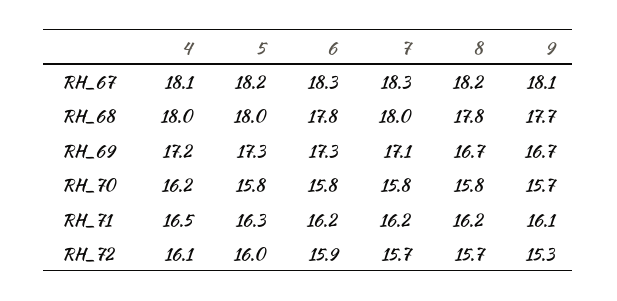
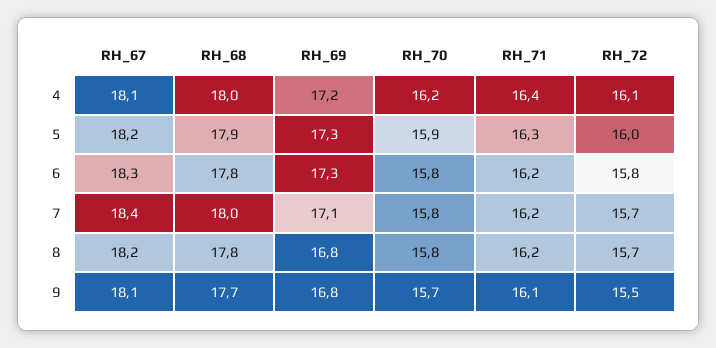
  {
    "4": {
      "RH_67": 18.1,
      "RH_68": 18,
      "RH_69": 17.2,
      "RH_70": 16.2,
-     "RH_71": 16.5,
+     "RH_71": 16.4,
      "RH_72": 16.1
    },
    "5": {
      "RH_67": 18.2,
-     "RH_68": 18,
+     "RH_68": 17.9,
      "RH_69": 17.3,
-     "RH_70": 15.8,
+     "RH_70": 15.9,
      "RH_71": 16.3,
      "RH_72": 16
    },
    "6": {
      "RH_67": 18.3,
      "RH_68": 17.8,
      "RH_69": 17.3,
      "RH_70": 15.8,
      "RH_71": 16.2,
-     "RH_72": 15.9
+     "RH_72": 15.8
    },
    "7": {
-     "RH_67": 18.3,
+     "RH_67": 18.4,
      "RH_68": 18,
      "RH_69": 17.1,
      "RH_70": 15.8,
      "RH_71": 16.2,
      "RH_72": 15.7
    },
    "8": {
      "RH_67": 18.2,
      "RH_68": 17.8,
-     "RH_69": 16.7,
+     "RH_69": 16.8,
      "RH_70": 15.8,
      "RH_71": 16.2,
      "RH_72": 15.7
    },
    "9": {
      "RH_67": 18.1,
      "RH_68": 17.7,
-     "RH_69": 16.7,
+     "RH_69": 16.8,
      "RH_70": 15.7,
      "RH_71": 16.1,
-     "RH_72": 15.3
+     "RH_72": 15.5
    }
  }

